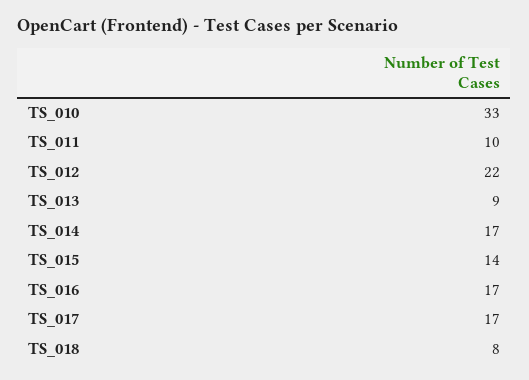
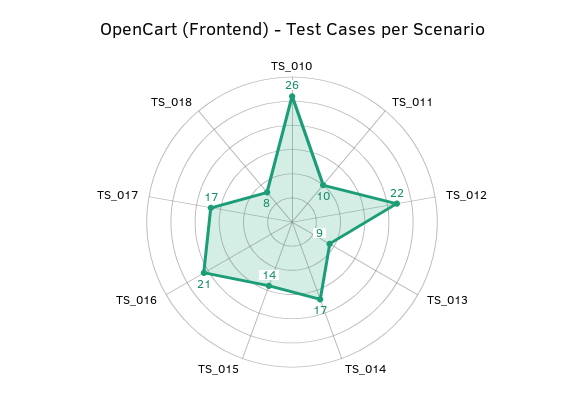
  {
-   "TS_010": 33,
+   "TS_010": 26,
    "TS_011": 10,
    "TS_012": 22,
    "TS_013": 9,
    "TS_014": 17,
    "TS_015": 14,
-   "TS_016": 17,
+   "TS_016": 21,
    "TS_017": 17,
    "TS_018": 8
  }

